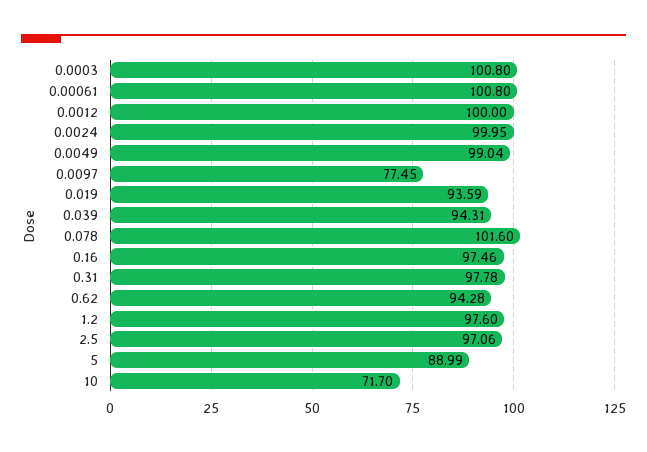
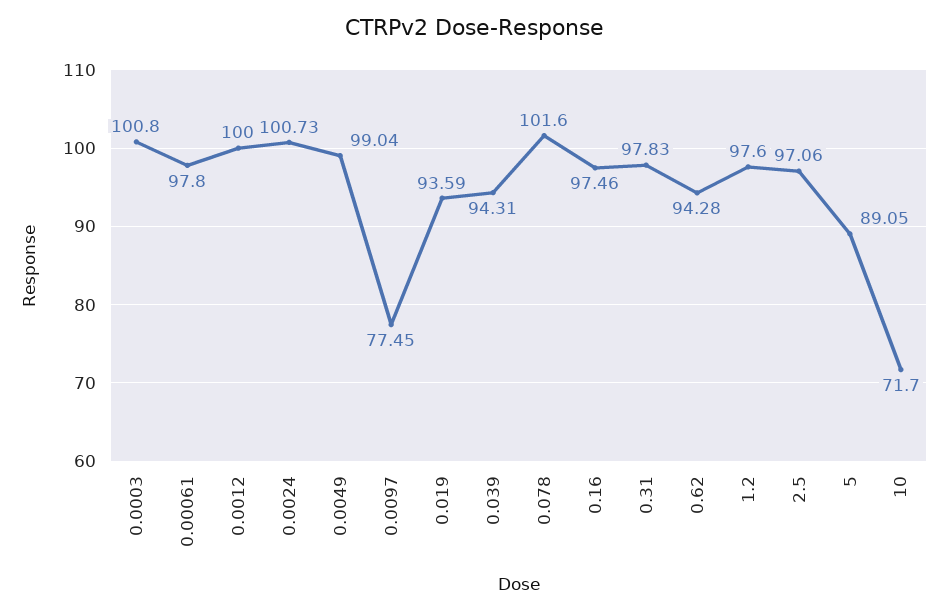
  {
    "0.0003": 100.8,
-   "0.00061": 100.8,
+   "0.00061": 97.8,
    "0.0012": 100,
-   "0.0024": 99.95,
+   "0.0024": 100.73,
    "0.0049": 99.04,
    "0.0097": 77.45,
    "0.019": 93.59,
    "0.039": 94.31,
    "0.078": 101.6,
    "0.16": 97.46,
-   "0.31": 97.78,
+   "0.31": 97.83,
    "0.62": 94.28,
    "1.2": 97.6,
    "2.5": 97.06,
-   "5": 88.99,
+   "5": 89.05,
    "10": 71.7
  }

